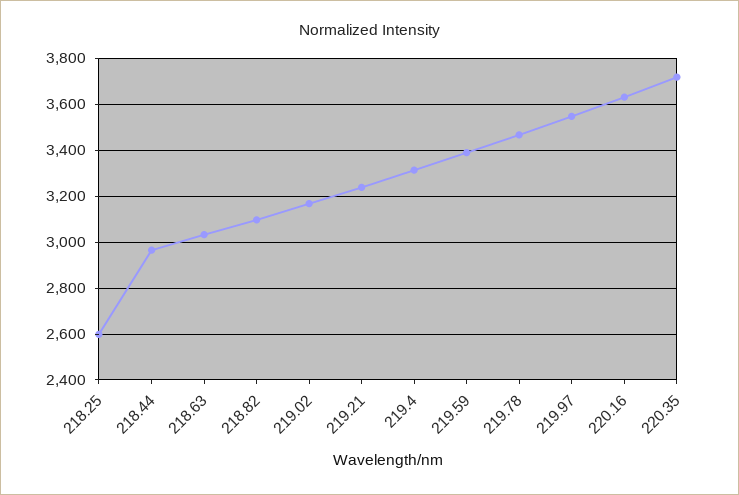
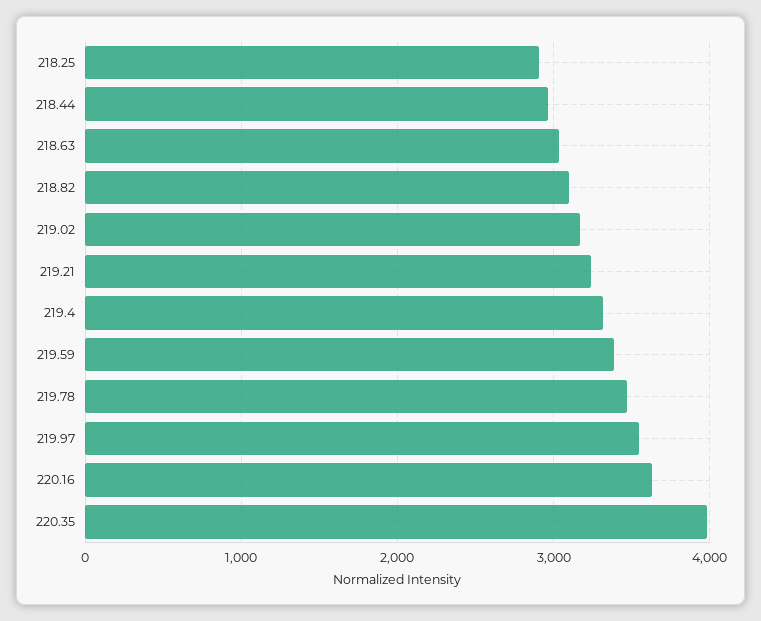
  {
-   "218.25": 2600,
+   "218.25": 2900,
    "218.44": 2950,
    "218.63": 3050,
    "218.82": 3100,
    "219.02": 3150,
    "219.21": 3250,
    "219.4": 3300,
    "219.59": 3400,
    "219.78": 3450,
    "219.97": 3550,
    "220.16": 3650,
-   "220.35": 3700
+   "220.35": 4000
  }

